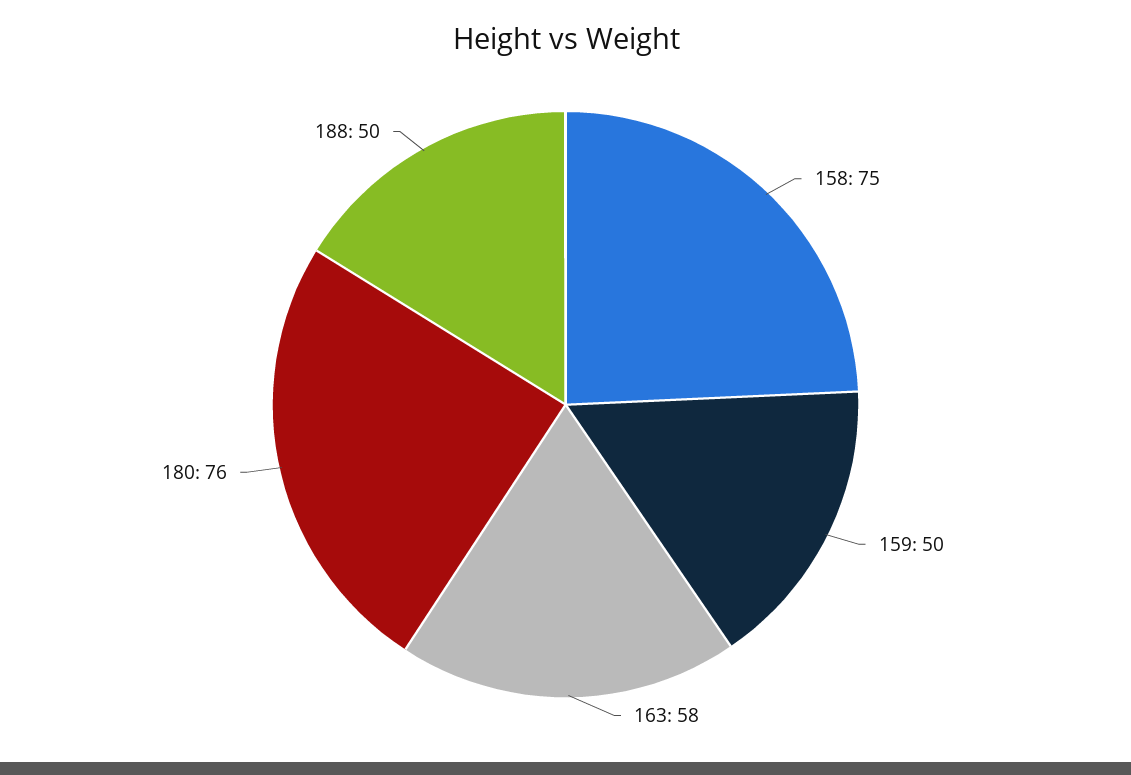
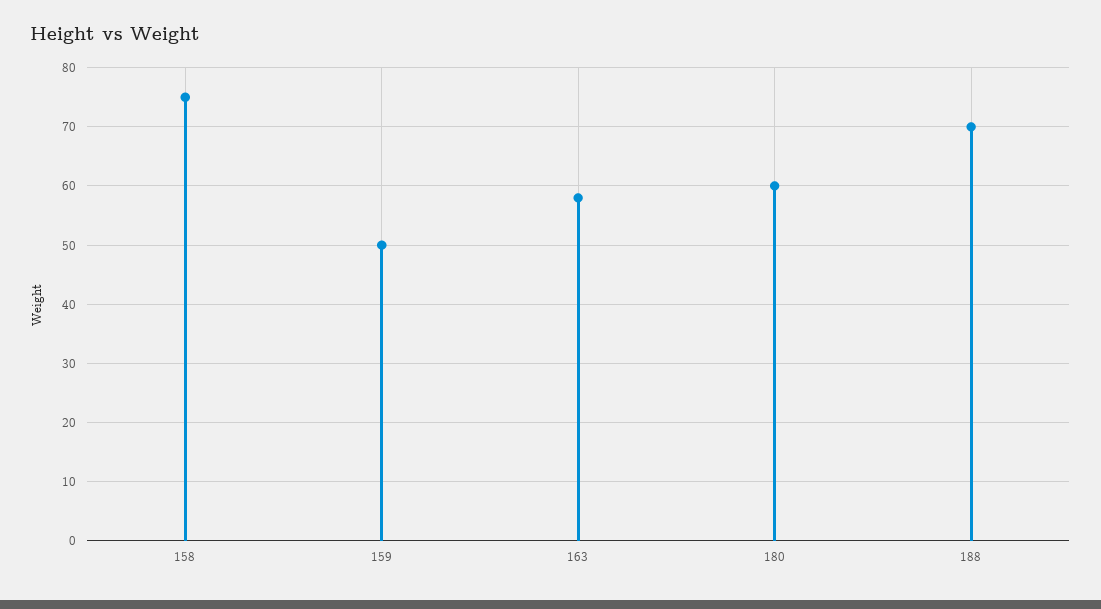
  {
    "158": 75,
    "159": 50,
    "163": 58,
-   "180": 76,
+   "180": 60,
-   "188": 50
+   "188": 70
  }

